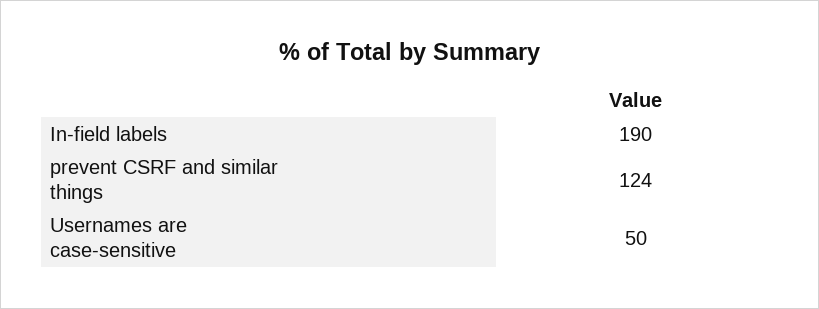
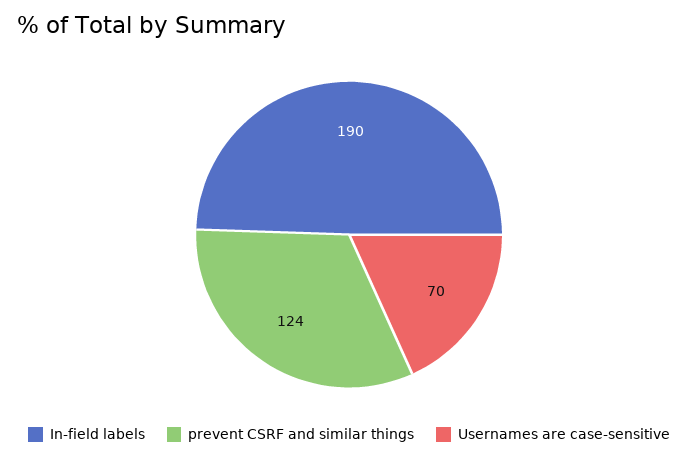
  {
    "In-field labels": 190,
    "prevent CSRF and similar things": 124,
-   "Usernames are case-sensitive": 50
+   "Usernames are case-sensitive": 70
  }

